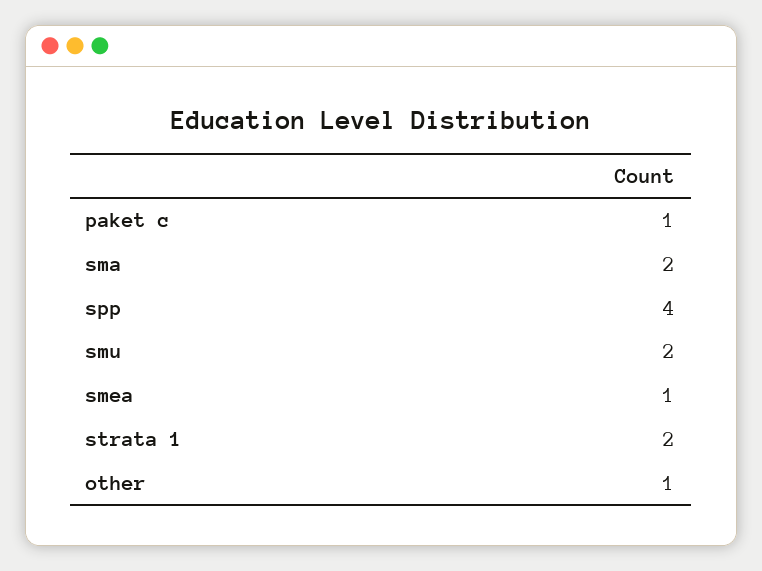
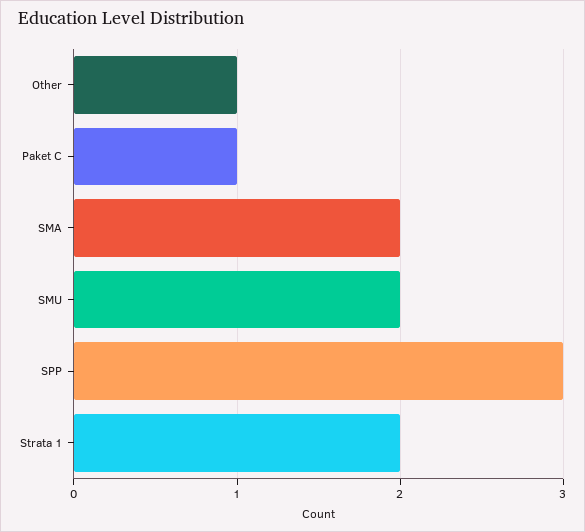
  {
    "paket c": 1,
    "sma": 2,
-   "spp": 4,
+   "spp": 3,
    "smu": 2,
-   "smea": 1,
    "strata 1": 2,
    "other": 1
  }

